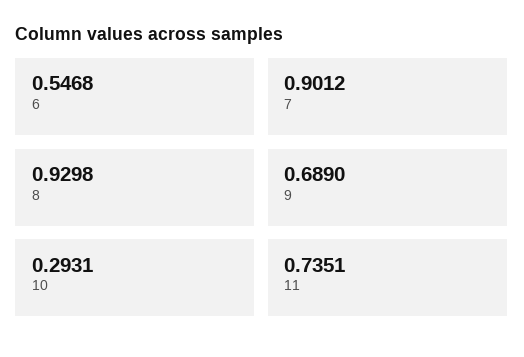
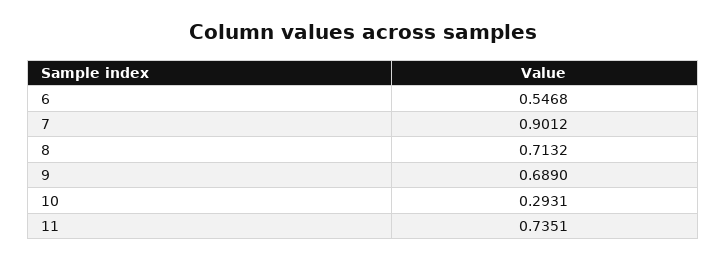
  {
    "6": 0.5468,
    "7": 0.9012,
-   "8": 0.9298,
+   "8": 0.7132,
    "9": 0.689,
    "10": 0.2931,
    "11": 0.7351
  }

